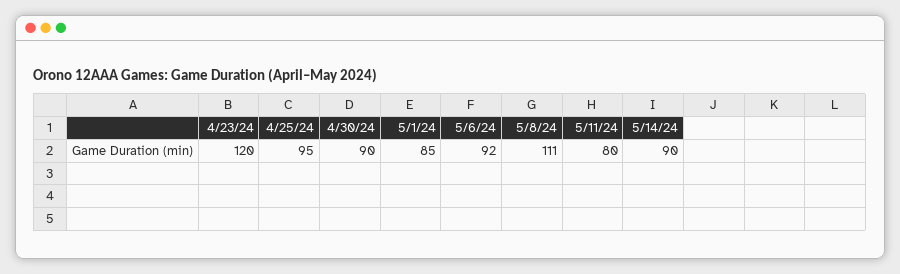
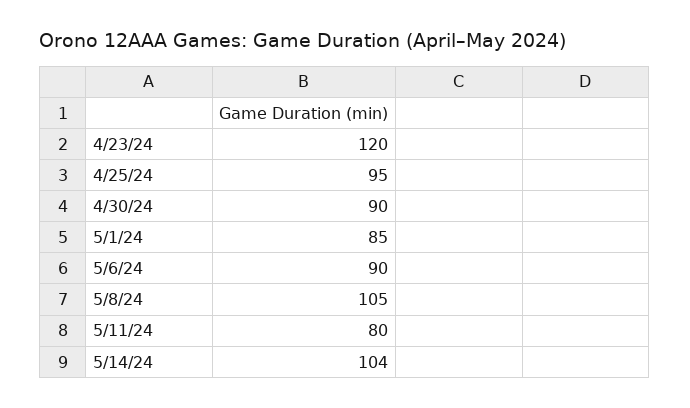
  {
    "4/23/24": 120,
    "4/25/24": 95,
    "4/30/24": 90,
    "5/1/24": 85,
-   "5/6/24": 92,
+   "5/6/24": 90,
-   "5/8/24": 111,
+   "5/8/24": 105,
    "5/11/24": 80,
-   "5/14/24": 90
+   "5/14/24": 104
  }

